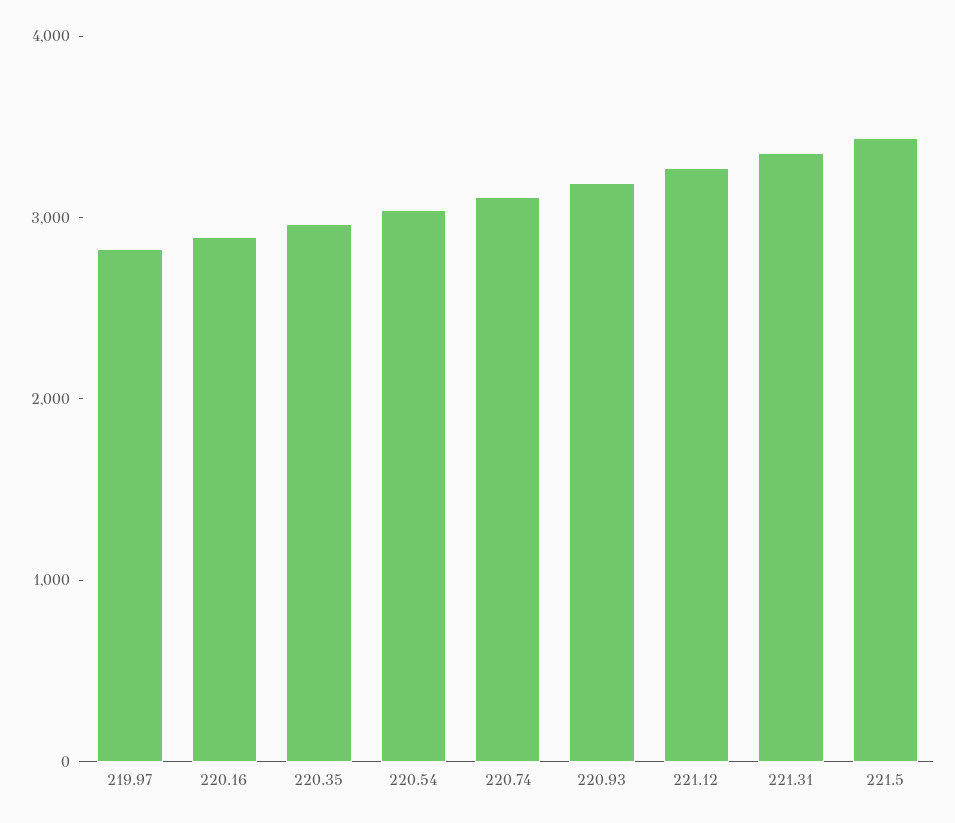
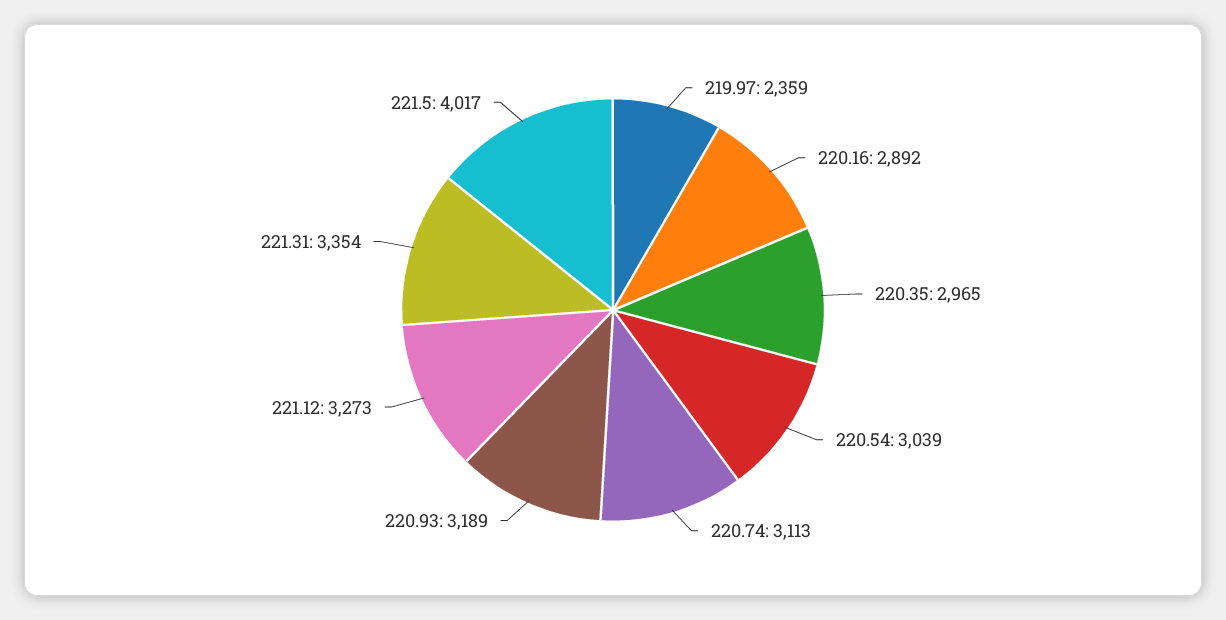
  {
-   "219.97": 2800,
+   "219.97": 2359,
    "220.16": 2892,
    "220.35": 2965,
    "220.54": 3039,
    "220.74": 3113,
    "220.93": 3189,
    "221.12": 3273,
    "221.31": 3354,
-   "221.5": 3400
+   "221.5": 4017
  }

